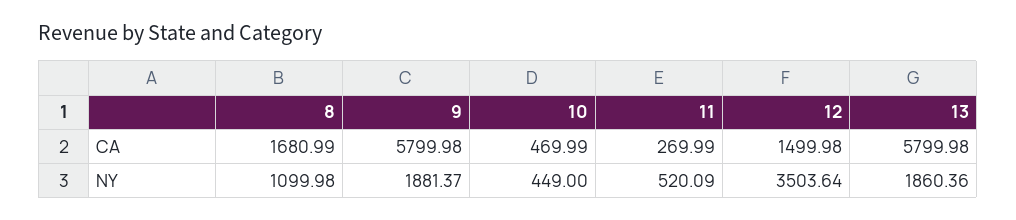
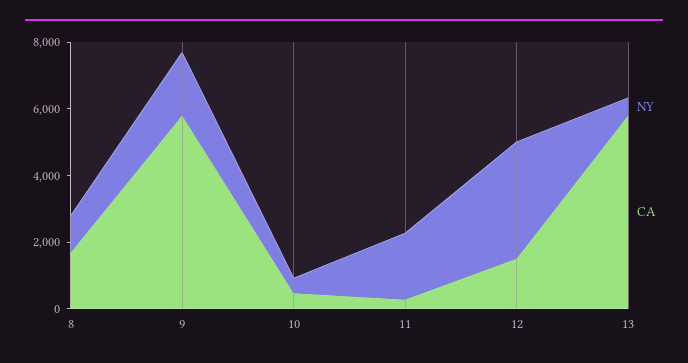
  {
    "CA": {
      "8": 1680.99,
      "9": 5799.98,
      "10": 469.99,
      "11": 269.99,
      "12": 1499.98,
      "13": 5799.98
    },
    "NY": {
      "8": 1099.98,
      "9": 1881.37,
      "10": 449,
-     "11": 520.09,
+     "11": 2000,
      "12": 3503.64,
-     "13": 1860.36
+     "13": 500
    }
  }

